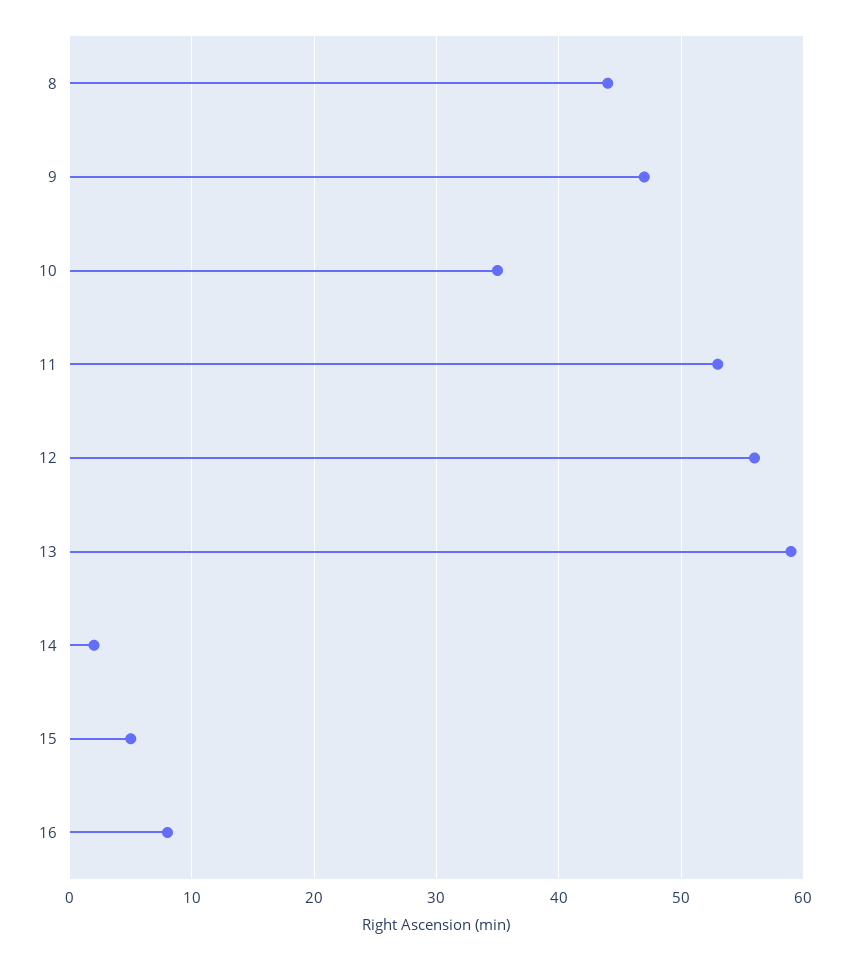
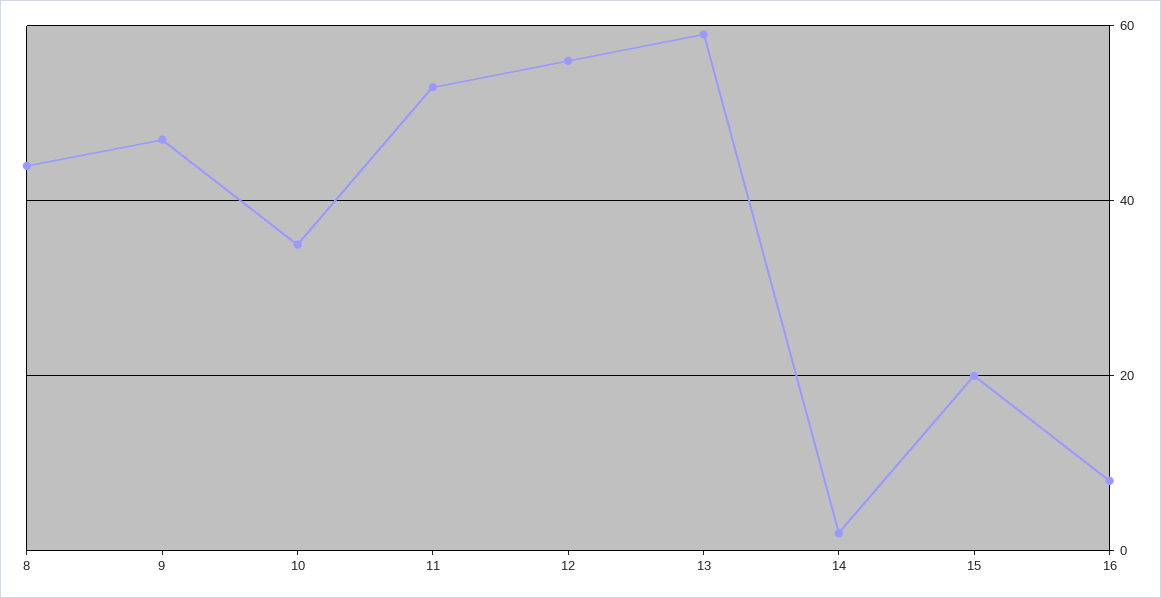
  {
    "8": 44,
    "9": 47,
    "10": 35,
    "11": 53,
    "12": 56,
    "13": 59,
    "14": 2,
-   "15": 5,
+   "15": 20,
    "16": 8
  }

